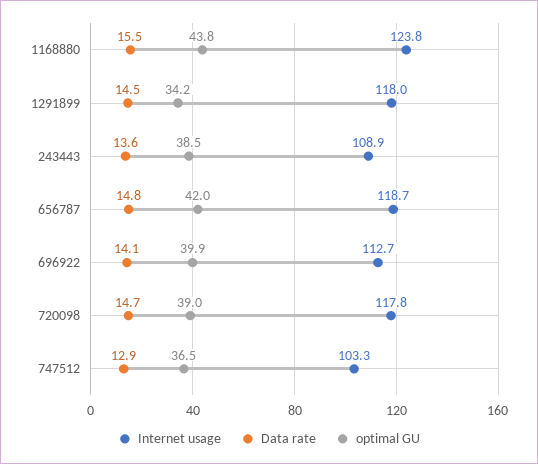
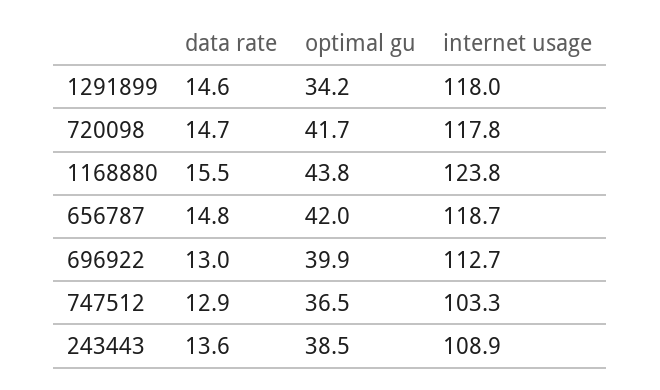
  {
    "Internet usage": {
      "1168880": 123.8,
      "1291899": 118,
      "243443": 108.9,
      "656787": 118.7,
      "696922": 112.7,
      "720098": 117.8,
      "747512": 103.3
    },
    "Data rate": {
      "1168880": 15.5,
-     "1291899": 14.5,
+     "1291899": 14.6,
      "243443": 13.6,
      "656787": 14.8,
-     "696922": 14.1,
+     "696922": 13,
      "720098": 14.7,
      "747512": 12.9
    },
    "optimal GU": {
      "1168880": 43.8,
      "1291899": 34.2,
      "243443": 38.5,
      "656787": 42,
      "696922": 39.9,
-     "720098": 39,
+     "720098": 41.7,
      "747512": 36.5
    }
  }

